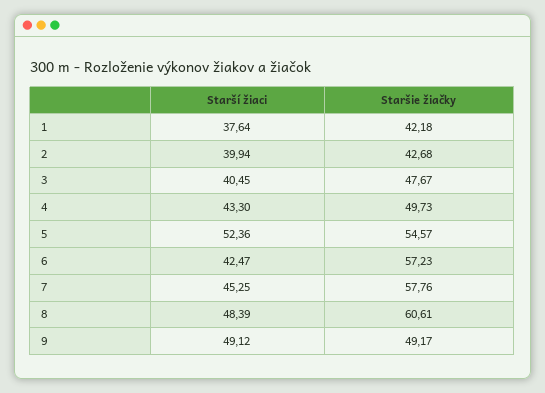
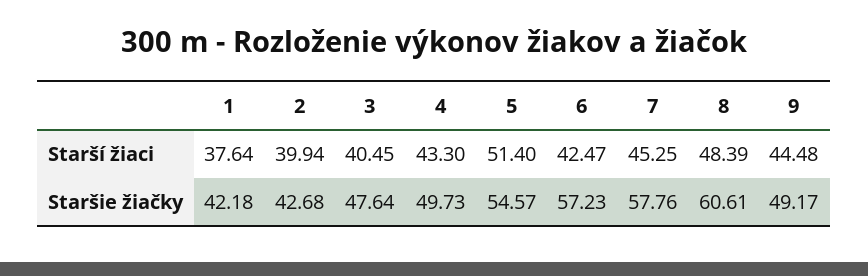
  {
    "Starší žiaci": {
      "1": 37.64,
      "2": 39.94,
      "3": 40.45,
      "4": 43.3,
-     "5": 52.36,
+     "5": 51.4,
      "6": 42.47,
      "7": 45.25,
      "8": 48.39,
-     "9": 49.12
+     "9": 44.48
    },
    "Staršie žiačky": {
      "1": 42.18,
      "2": 42.68,
-     "3": 47.67,
+     "3": 47.64,
      "4": 49.73,
      "5": 54.57,
      "6": 57.23,
      "7": 57.76,
      "8": 60.61,
      "9": 49.17
    }
  }

